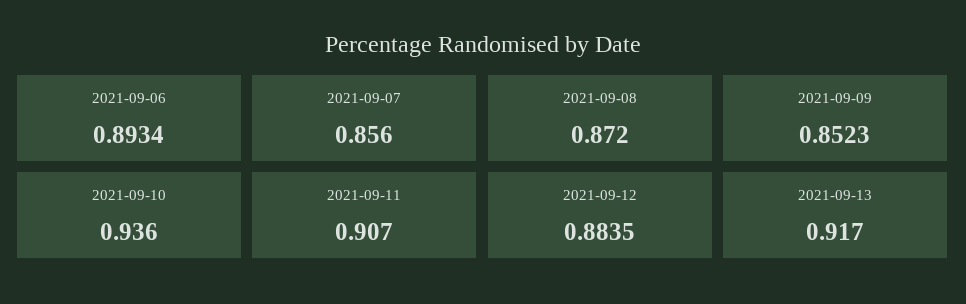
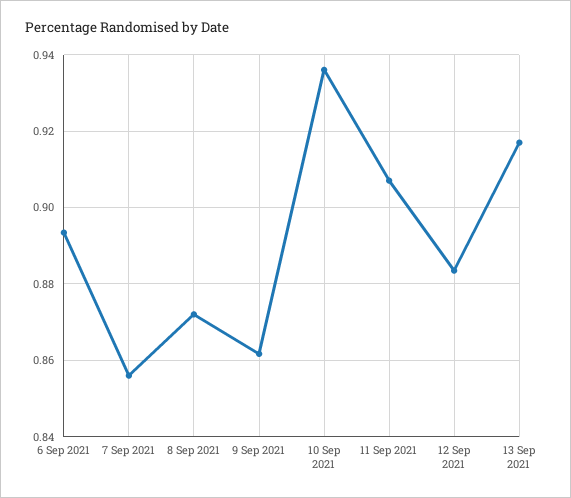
  {
    "2021-09-06": 0.8934,
    "2021-09-07": 0.856,
    "2021-09-08": 0.872,
-   "2021-09-09": 0.8523,
+   "2021-09-09": 0.862,
    "2021-09-10": 0.936,
    "2021-09-11": 0.907,
    "2021-09-12": 0.8835,
    "2021-09-13": 0.917
  }

